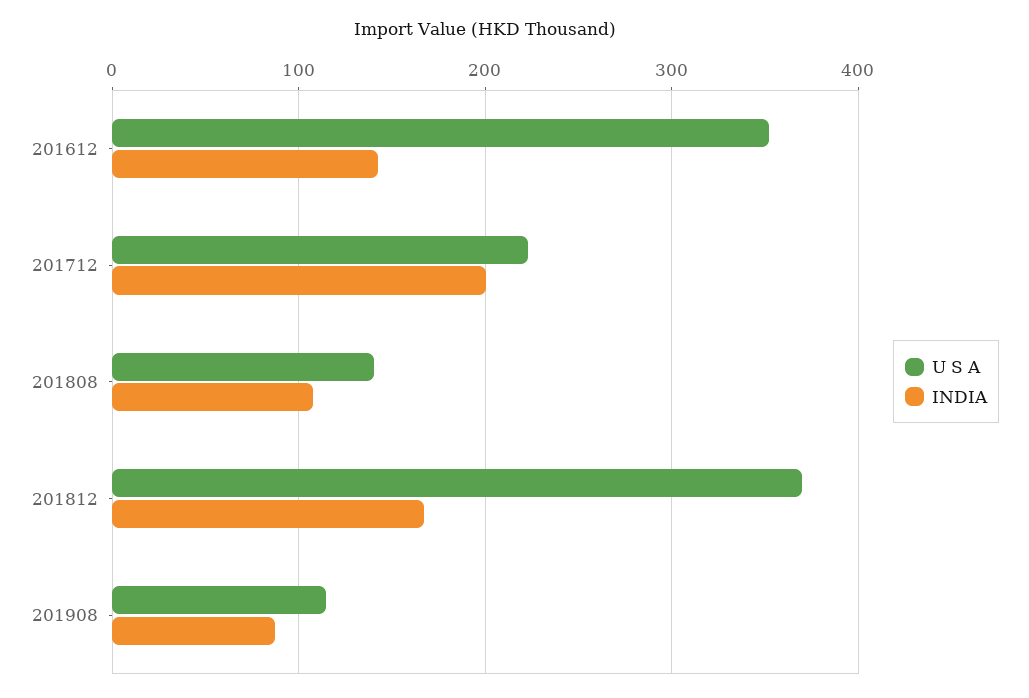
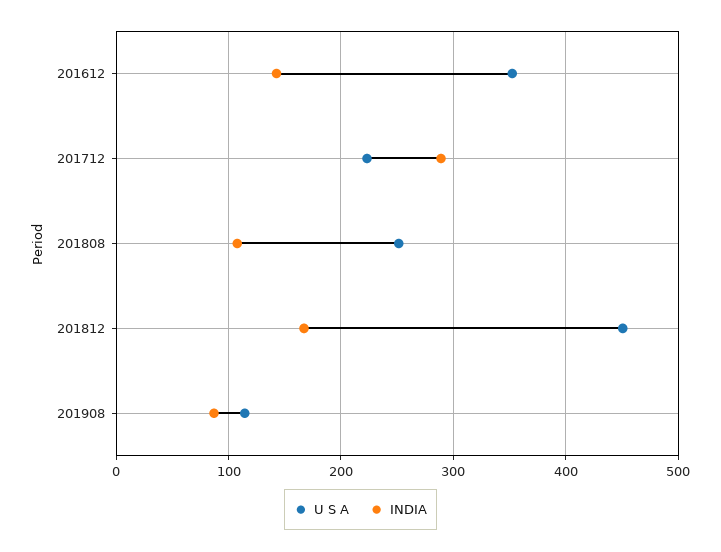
  {
    "U S A": {
      "201612": 350,
      "201712": 220,
-     "201808": 140,
+     "201808": 250,
-     "201812": 370,
+     "201812": 450,
      "201908": 110
    },
    "INDIA": {
      "201612": 140,
-     "201712": 200,
+     "201712": 290,
      "201808": 110,
      "201812": 170,
      "201908": 90
    }
  }

